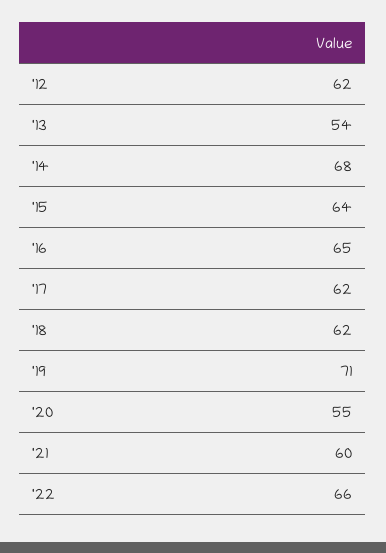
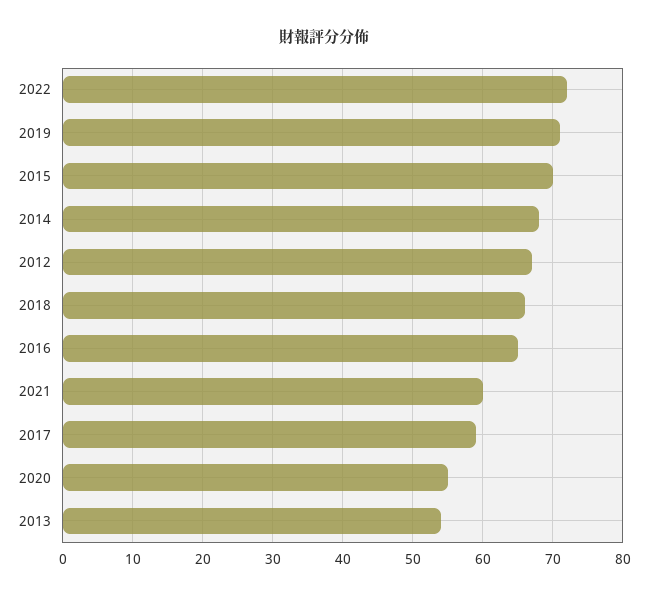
  {
-   "'12": 62,
+   "'12": 67,
    "'13": 54,
    "'14": 68,
-   "'15": 64,
+   "'15": 70,
    "'16": 65,
-   "'17": 62,
+   "'17": 59,
-   "'18": 62,
+   "'18": 66,
    "'19": 71,
    "'20": 55,
    "'21": 60,
-   "'22": 66
+   "'22": 72
  }

